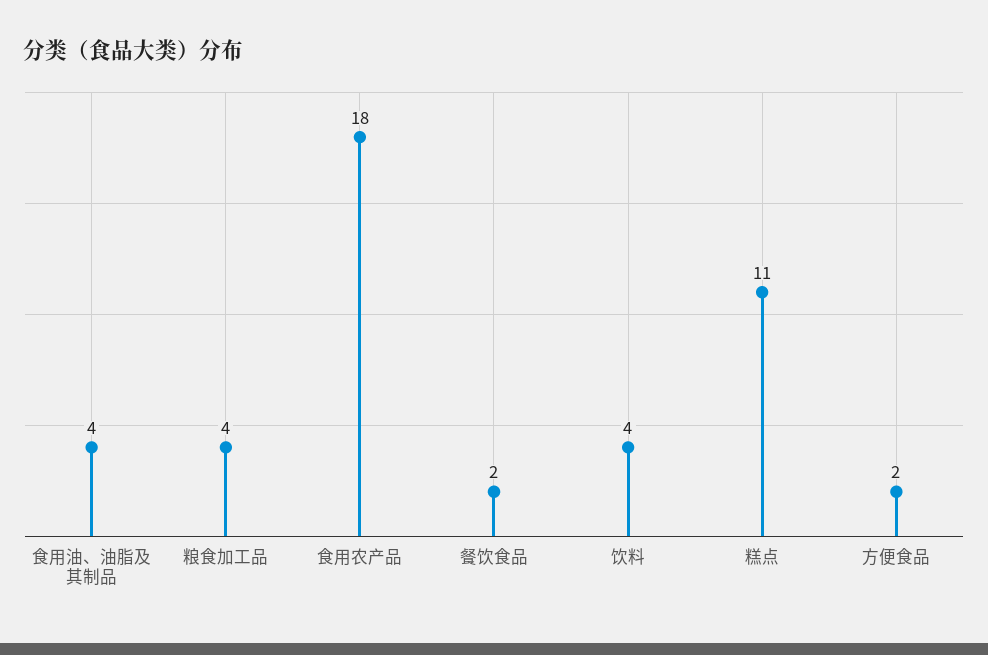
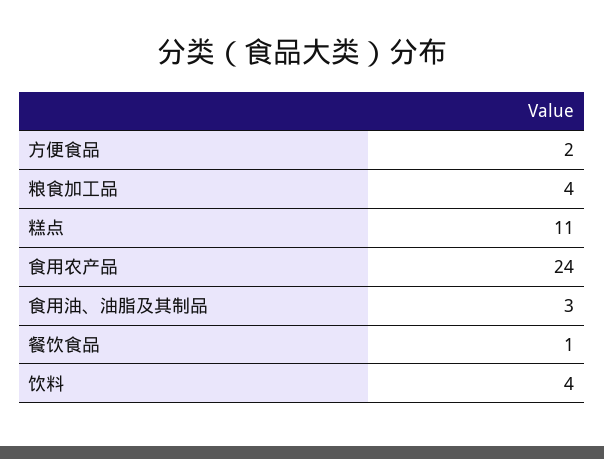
  {
-   "食用油、油脂及其制品": 4,
+   "食用油、油脂及其制品": 3,
    "粮食加工品": 4,
-   "食用农产品": 18,
+   "食用农产品": 24,
-   "餐饮食品": 2,
+   "餐饮食品": 1,
    "饮料": 4,
    "糕点": 11,
    "方便食品": 2
  }

